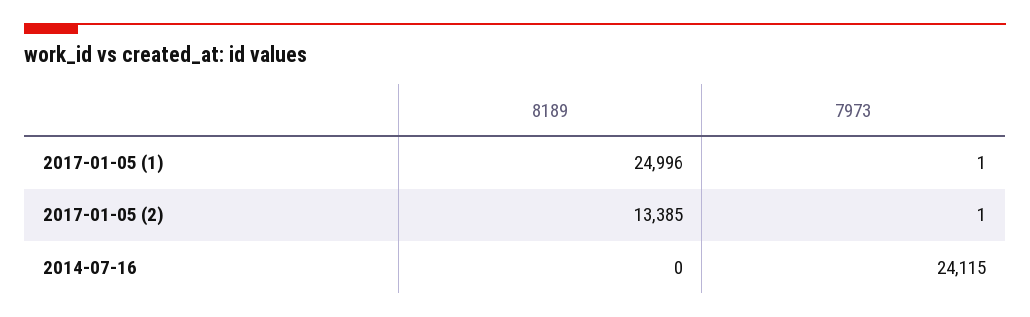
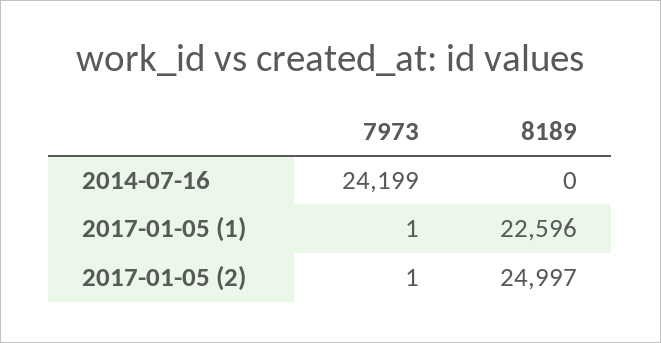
  {
    "8189": {
-     "2017-01-05 (1)": 24996,
+     "2017-01-05 (1)": 22596,
-     "2017-01-05 (2)": 13385,
+     "2017-01-05 (2)": 24997,
      "2014-07-16": 0
    },
    "7973": {
      "2017-01-05 (1)": 1,
      "2017-01-05 (2)": 1,
-     "2014-07-16": 24115
+     "2014-07-16": 24199
    }
  }

